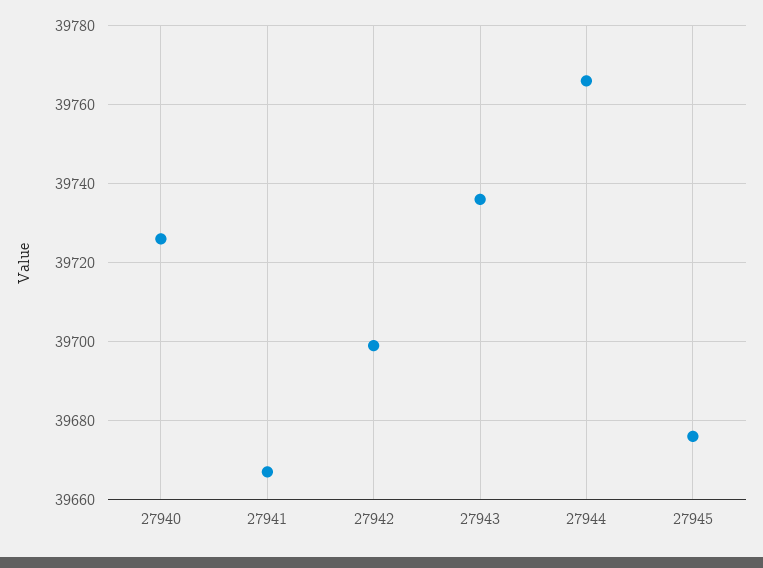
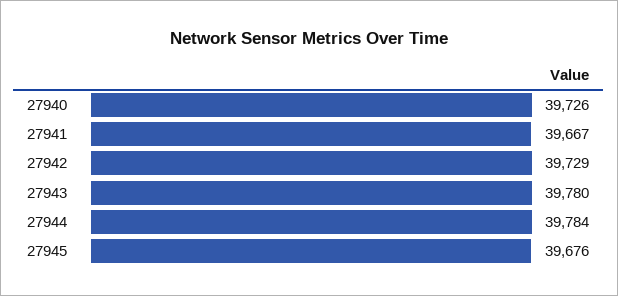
  {
    "27940": 39726,
    "27941": 39667,
-   "27942": 39700,
+   "27942": 39729,
-   "27943": 39735,
+   "27943": 39780,
-   "27944": 39765,
+   "27944": 39784,
    "27945": 39676
  }

